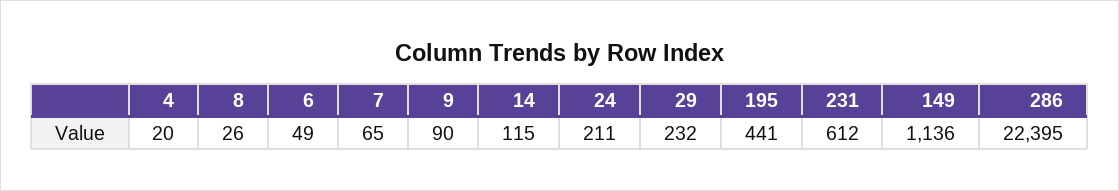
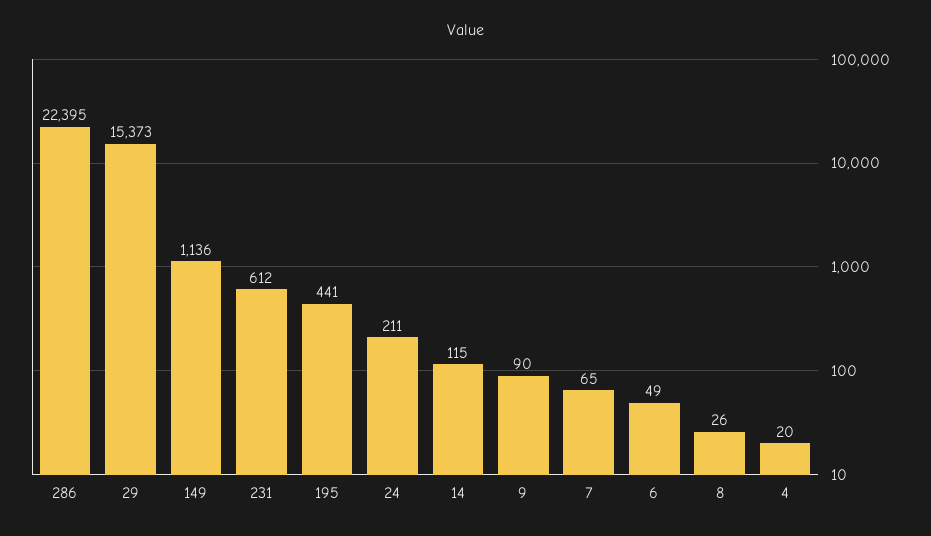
  {
    "4": 20,
    "8": 26,
    "6": 49,
    "7": 65,
    "9": 90,
    "14": 115,
    "24": 211,
-   "29": 232,
+   "29": 15373,
    "195": 441,
    "231": 612,
    "149": 1136,
    "286": 22395
  }

